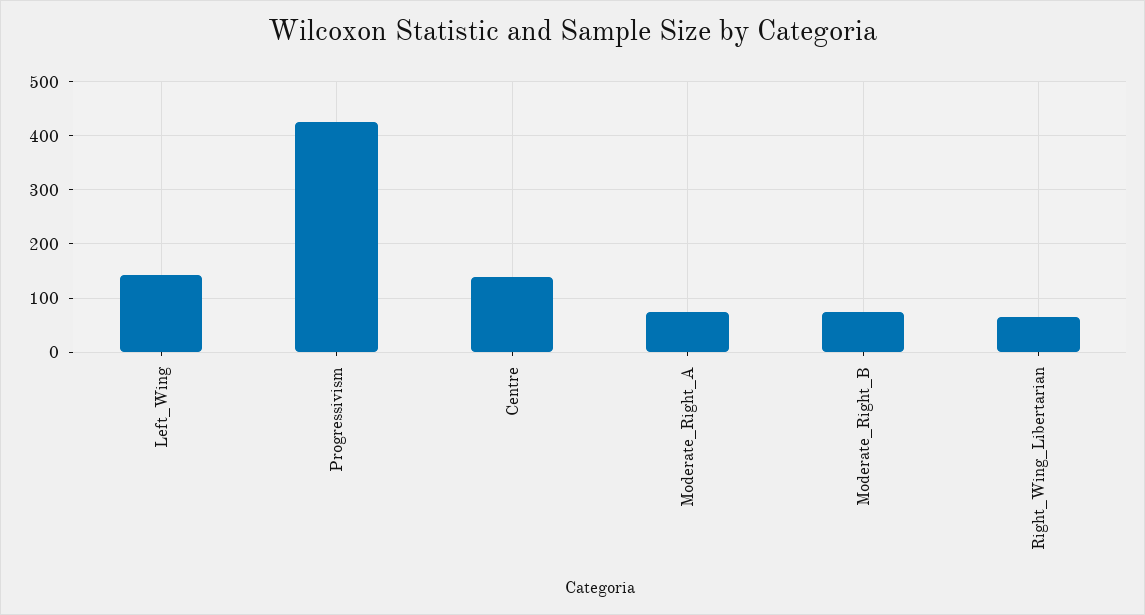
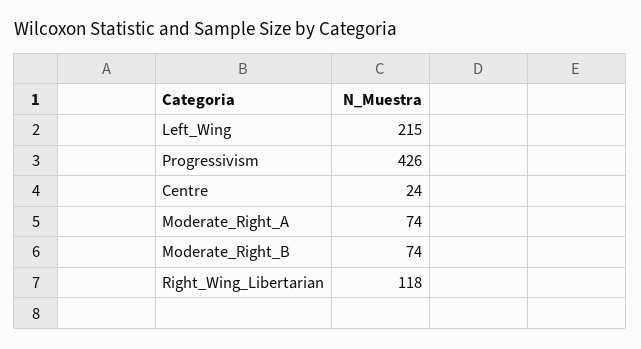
  {
-   "Left_Wing": 140,
+   "Left_Wing": 215,
    "Progressivism": 426,
-   "Centre": 140,
+   "Centre": 24,
    "Moderate_Right_A": 74,
    "Moderate_Right_B": 74,
-   "Right_Wing_Libertarian": 60
+   "Right_Wing_Libertarian": 118
  }

